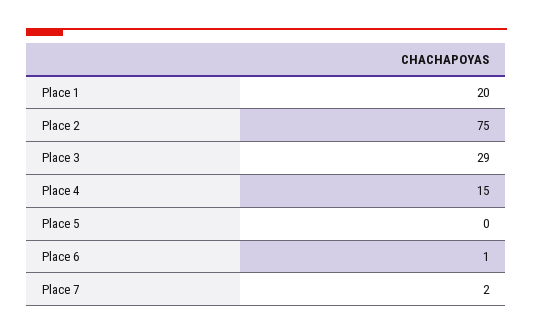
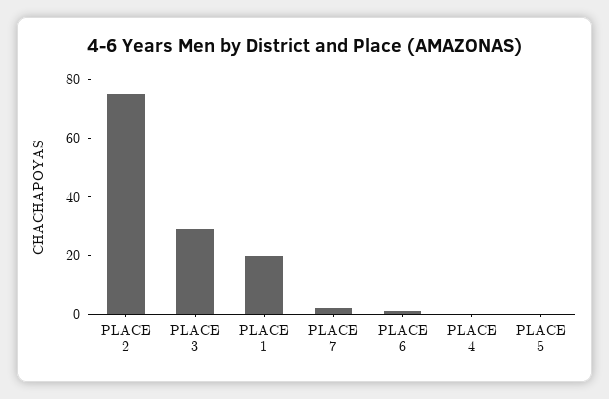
  {
    "Place 1": 20,
    "Place 2": 75,
    "Place 3": 29,
-   "Place 4": 15,
+   "Place 4": 0,
    "Place 5": 0,
    "Place 6": 1,
    "Place 7": 2
  }

